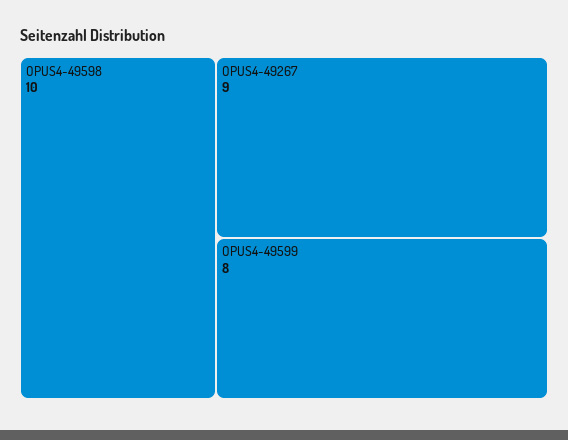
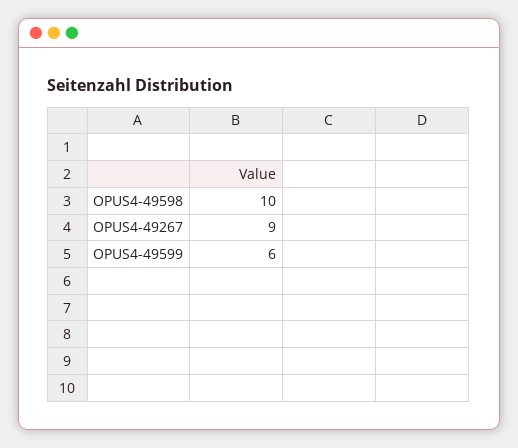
  {
    "OPUS4-49598": 10,
    "OPUS4-49267": 9,
-   "OPUS4-49599": 8
+   "OPUS4-49599": 6
  }

